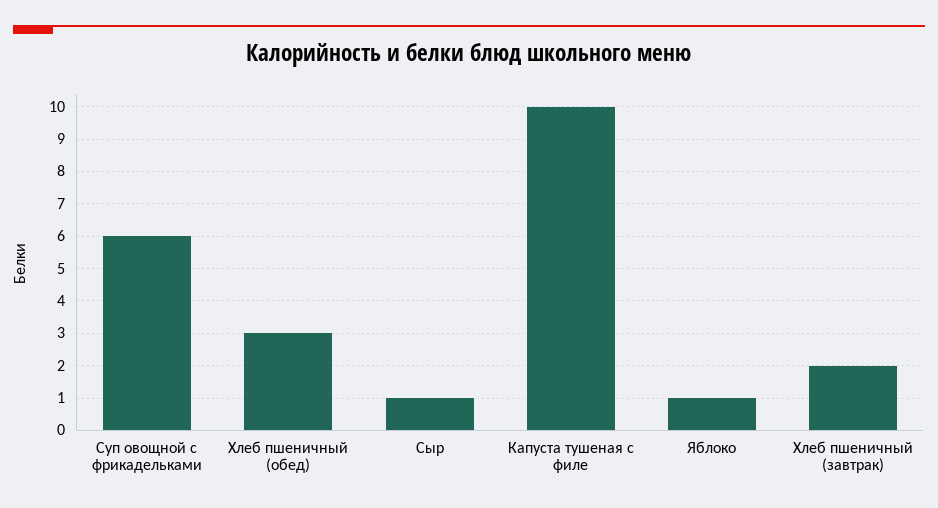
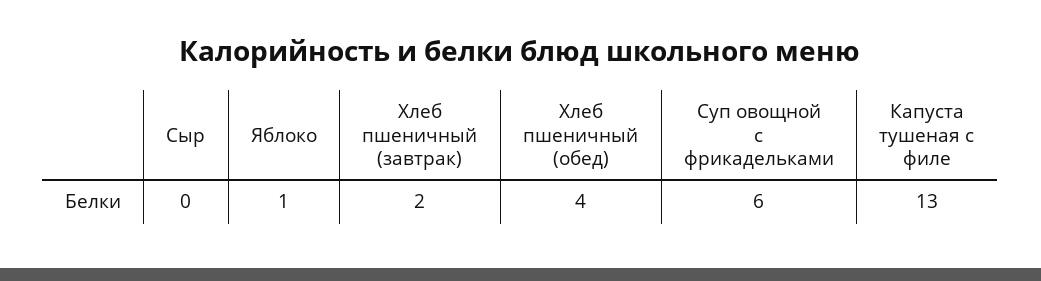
  {
    "Суп овощной с фрикадельками": 6,
-   "Хлеб пшеничный (обед)": 3,
+   "Хлеб пшеничный (обед)": 4,
-   "Сыр": 1,
+   "Сыр": 0,
-   "Капуста тушеная с филе": 10,
+   "Капуста тушеная с филе": 13,
    "Яблоко": 1,
    "Хлеб пшеничный (завтрак)": 2
  }

